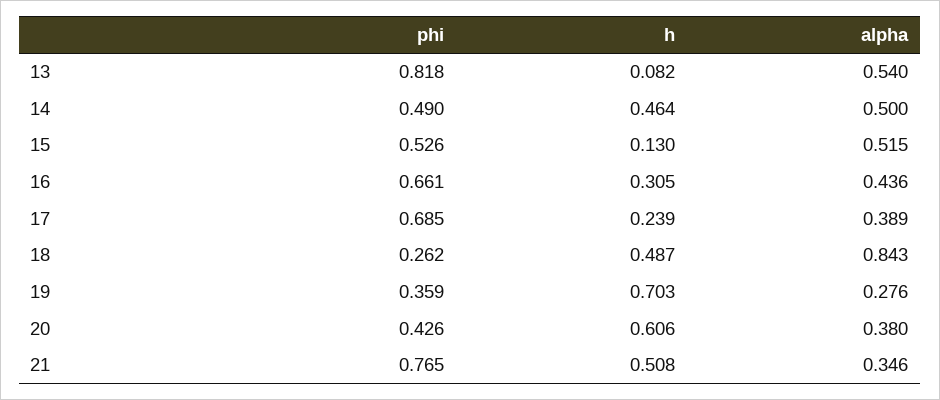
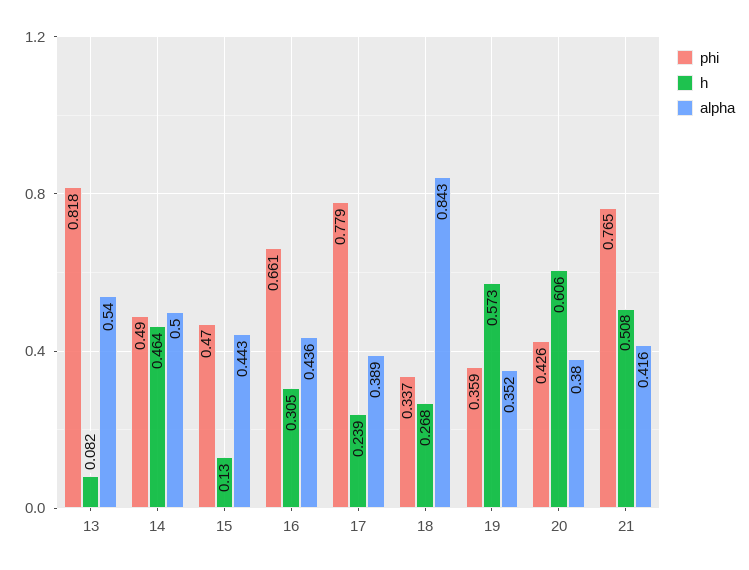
  {
    "phi": {
      "13": 0.818,
      "14": 0.49,
-     "15": 0.526,
+     "15": 0.47,
      "16": 0.661,
-     "17": 0.685,
+     "17": 0.779,
-     "18": 0.262,
+     "18": 0.337,
      "19": 0.359,
      "20": 0.426,
      "21": 0.765
    },
    "h": {
      "13": 0.082,
      "14": 0.464,
      "15": 0.13,
      "16": 0.305,
      "17": 0.239,
-     "18": 0.487,
+     "18": 0.268,
-     "19": 0.703,
+     "19": 0.573,
      "20": 0.606,
      "21": 0.508
    },
    "alpha": {
      "13": 0.54,
      "14": 0.5,
-     "15": 0.515,
+     "15": 0.443,
      "16": 0.436,
      "17": 0.389,
      "18": 0.843,
-     "19": 0.276,
+     "19": 0.352,
      "20": 0.38,
-     "21": 0.346
+     "21": 0.416
    }
  }

